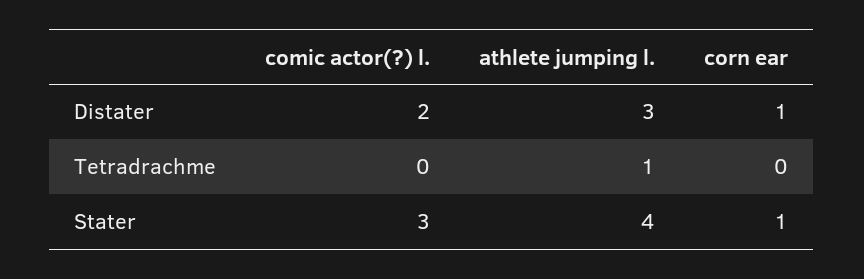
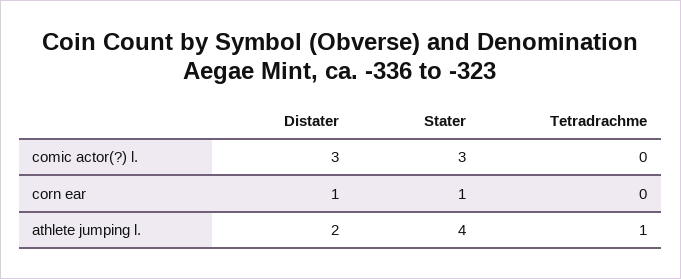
  {
    "comic actor(?) l.": {
-     "Distater": 2,
+     "Distater": 3,
      "Tetradrachme": 0,
      "Stater": 3
    },
    "athlete jumping l.": {
-     "Distater": 3,
+     "Distater": 2,
      "Tetradrachme": 1,
      "Stater": 4
    },
    "corn ear": {
      "Distater": 1,
      "Tetradrachme": 0,
      "Stater": 1
    }
  }

